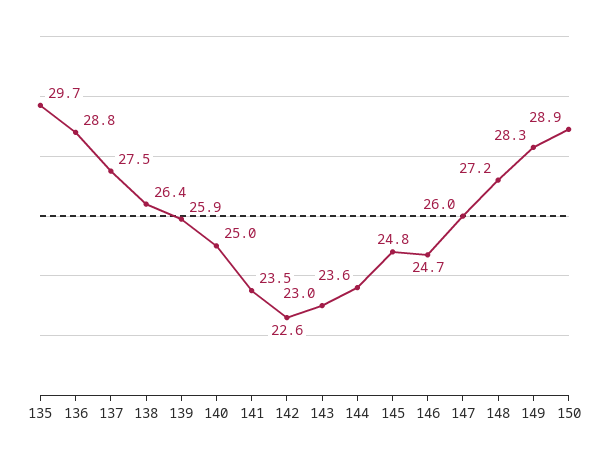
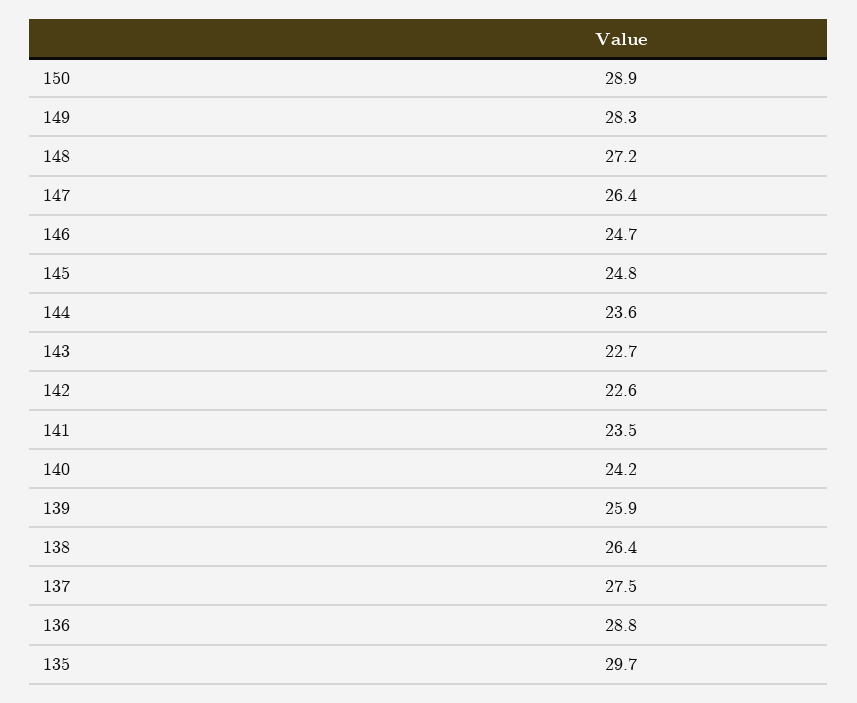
  {
    "135": 29.7,
    "136": 28.8,
    "137": 27.5,
    "138": 26.4,
    "139": 25.9,
-   "140": 25,
+   "140": 24.2,
    "141": 23.5,
    "142": 22.6,
-   "143": 23,
+   "143": 22.7,
    "144": 23.6,
    "145": 24.8,
    "146": 24.7,
-   "147": 26,
+   "147": 26.4,
    "148": 27.2,
    "149": 28.3,
    "150": 28.9
  }

